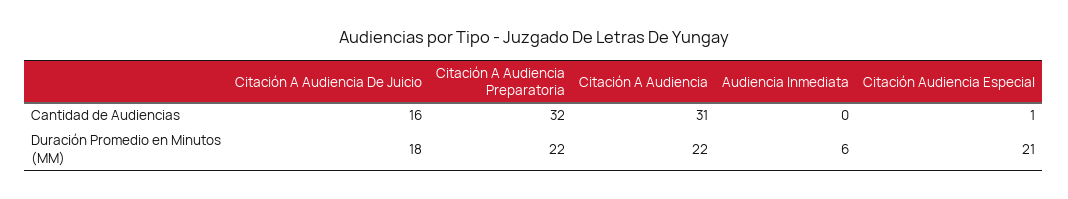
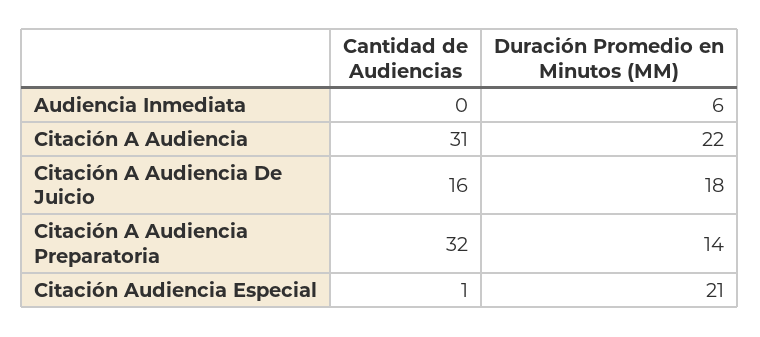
  {
    "Citación A Audiencia De Juicio": {
      "Cantidad de Audiencias": 16,
      "Duración Promedio en Minutos (MM)": 18
    },
    "Citación A Audiencia Preparatoria": {
      "Cantidad de Audiencias": 32,
-     "Duración Promedio en Minutos (MM)": 22
+     "Duración Promedio en Minutos (MM)": 14
    },
    "Citación A Audiencia": {
      "Cantidad de Audiencias": 31,
      "Duración Promedio en Minutos (MM)": 22
    },
    "Audiencia Inmediata": {
      "Cantidad de Audiencias": 0,
      "Duración Promedio en Minutos (MM)": 6
    },
    "Citación Audiencia Especial": {
      "Cantidad de Audiencias": 1,
      "Duración Promedio en Minutos (MM)": 21
    }
  }

